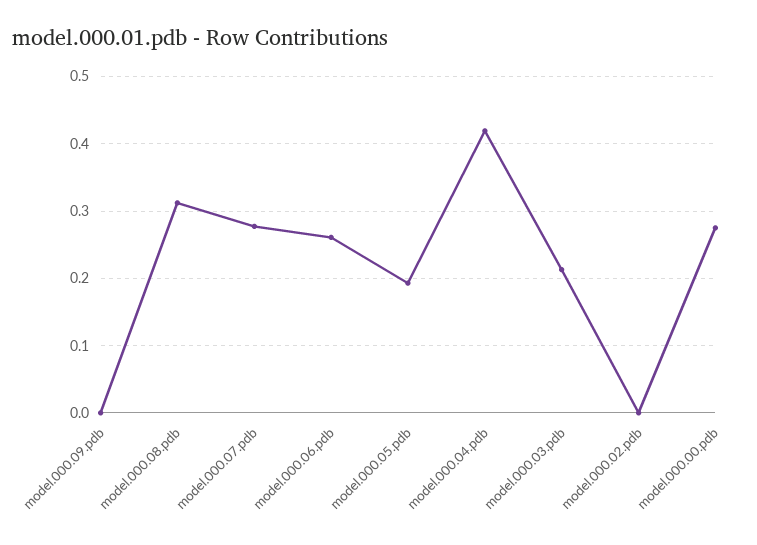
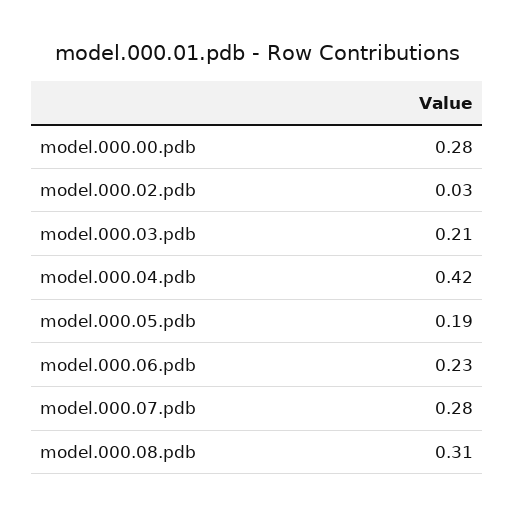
  {
-   "model.000.09.pdb": 0,
    "model.000.08.pdb": 0.31,
    "model.000.07.pdb": 0.28,
-   "model.000.06.pdb": 0.26,
+   "model.000.06.pdb": 0.23,
    "model.000.05.pdb": 0.19,
    "model.000.04.pdb": 0.42,
    "model.000.03.pdb": 0.21,
-   "model.000.02.pdb": 0,
+   "model.000.02.pdb": 0.03,
    "model.000.00.pdb": 0.28
  }

